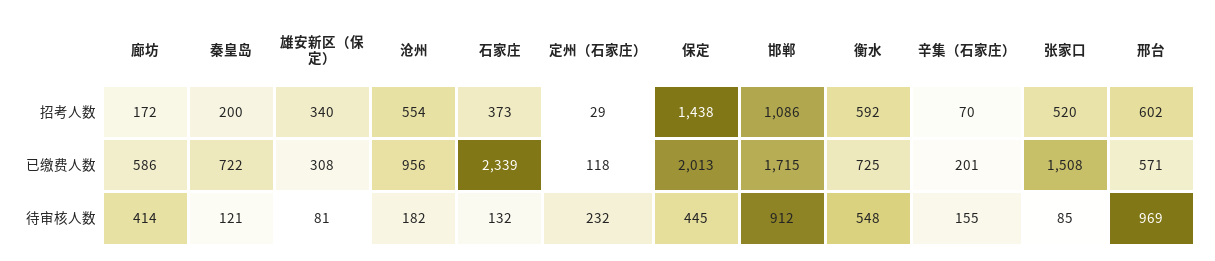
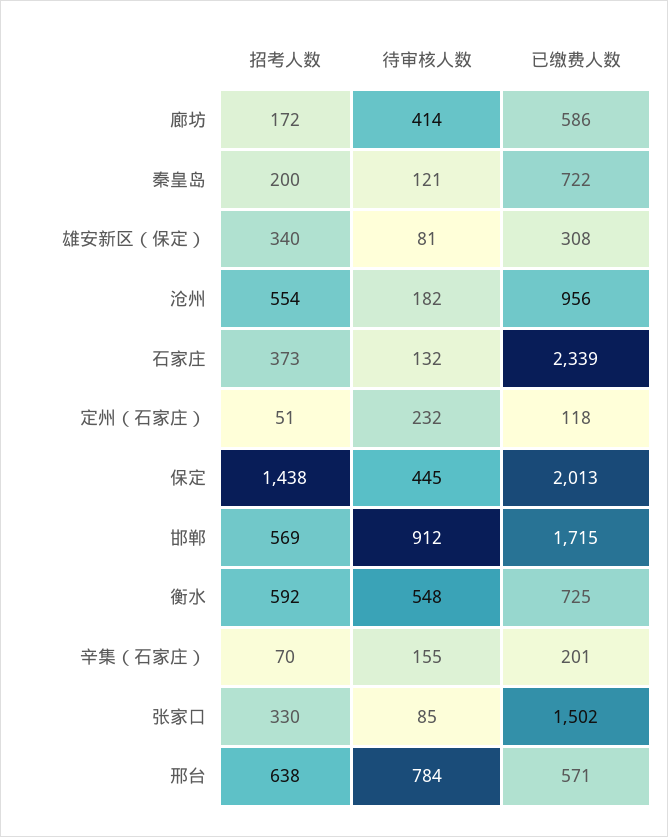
  {
    "廊坊": {
      "招考人数": 172,
      "已缴费人数": 586,
      "待审核人数": 414
    },
    "秦皇岛": {
      "招考人数": 200,
      "已缴费人数": 722,
      "待审核人数": 121
    },
    "雄安新区（保定）": {
      "招考人数": 340,
      "已缴费人数": 308,
      "待审核人数": 81
    },
    "沧州": {
      "招考人数": 554,
      "已缴费人数": 956,
      "待审核人数": 182
    },
    "石家庄": {
      "招考人数": 373,
      "已缴费人数": 2339,
      "待审核人数": 132
    },
    "定州（石家庄）": {
-     "招考人数": 29,
+     "招考人数": 51,
      "已缴费人数": 118,
      "待审核人数": 232
    },
    "保定": {
      "招考人数": 1438,
      "已缴费人数": 2013,
      "待审核人数": 445
    },
    "邯郸": {
-     "招考人数": 1086,
+     "招考人数": 569,
      "已缴费人数": 1715,
      "待审核人数": 912
    },
    "衡水": {
      "招考人数": 592,
      "已缴费人数": 725,
      "待审核人数": 548
    },
    "辛集（石家庄）": {
      "招考人数": 70,
      "已缴费人数": 201,
      "待审核人数": 155
    },
    "张家口": {
-     "招考人数": 520,
+     "招考人数": 330,
-     "已缴费人数": 1508,
+     "已缴费人数": 1502,
      "待审核人数": 85
    },
    "邢台": {
-     "招考人数": 602,
+     "招考人数": 638,
      "已缴费人数": 571,
-     "待审核人数": 969
+     "待审核人数": 784
    }
  }

